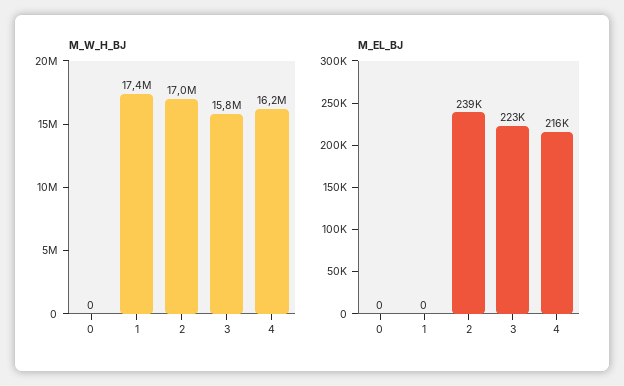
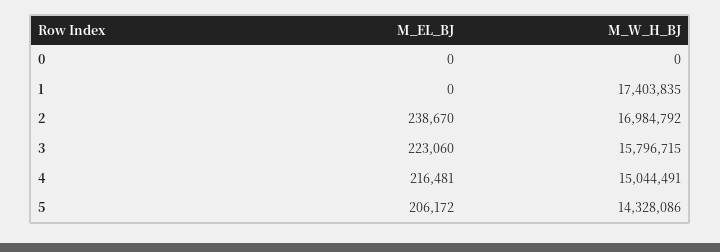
  {
    "M_W_H_BJ": {
      "0": 0,
      "1": 17403835,
      "2": 16984792,
      "3": 15796715,
-     "4": 16200000
+     "4": 15044491,
+     "5": 14328086
    },
    "M_EL_BJ": {
      "0": 0,
      "1": 0,
      "2": 238670,
      "3": 223060,
-     "4": 216481
+     "4": 216481,
+     "5": 206172
    }
  }

